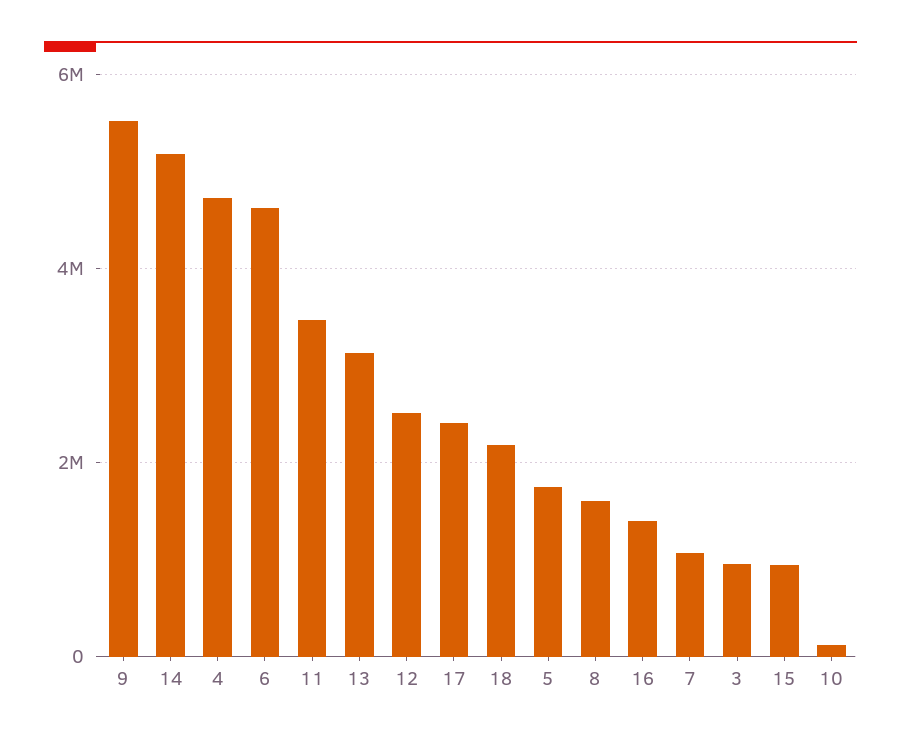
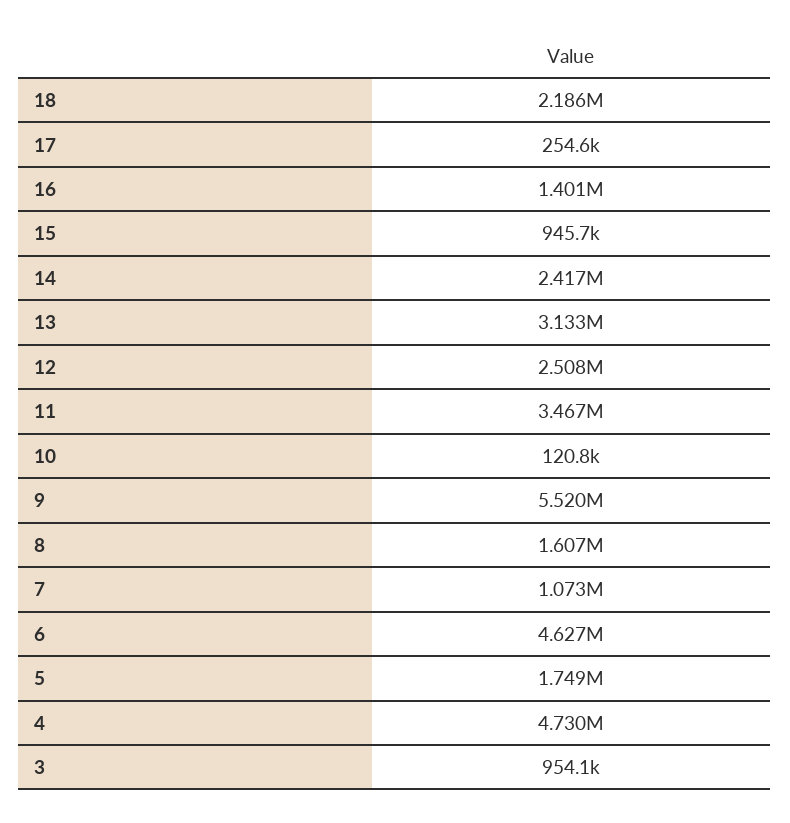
  {
    "9": 5520000,
-   "14": 5200000,
+   "14": 2417000,
    "4": 4730000,
    "6": 4627000,
    "11": 3467000,
    "13": 3133000,
    "12": 2508000,
-   "17": 2400000,
+   "17": 254600,
    "18": 2186000,
    "5": 1749000,
    "8": 1607000,
    "16": 1401000,
    "7": 1073000,
    "3": 954100,
    "15": 945700,
    "10": 120800
  }

